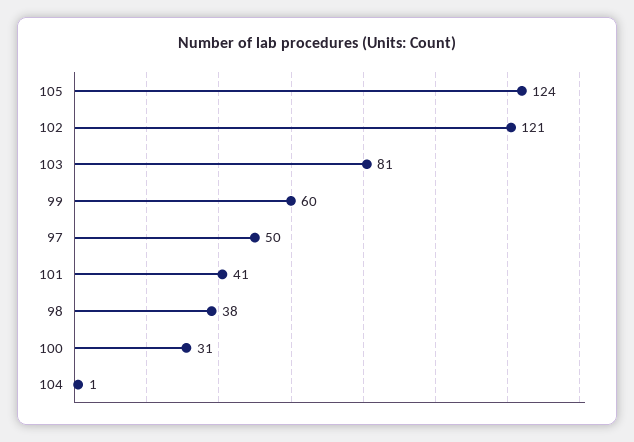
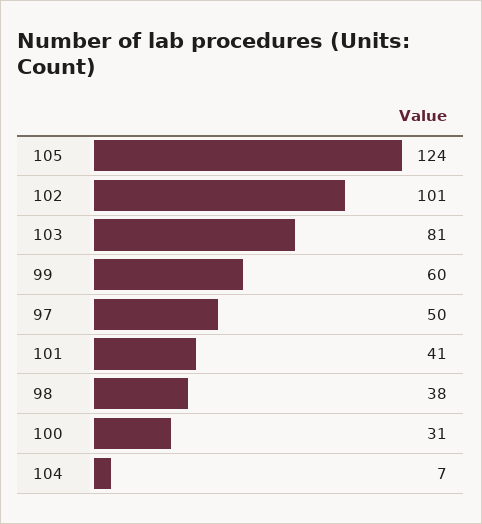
  {
    "105": 124,
-   "102": 121,
+   "102": 101,
    "103": 81,
    "99": 60,
    "97": 50,
    "101": 41,
    "98": 38,
    "100": 31,
-   "104": 1
+   "104": 7
  }

